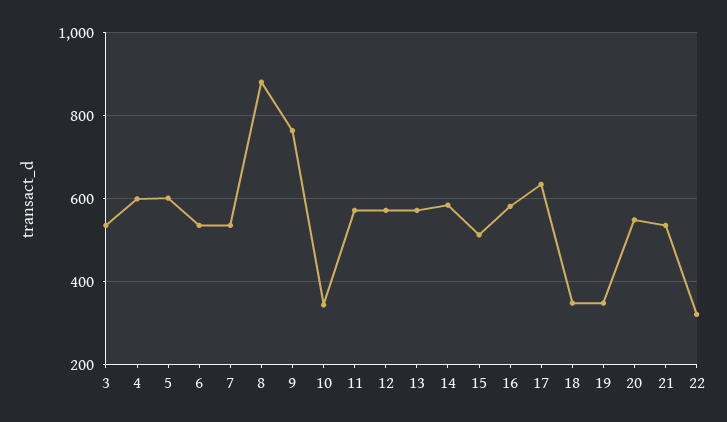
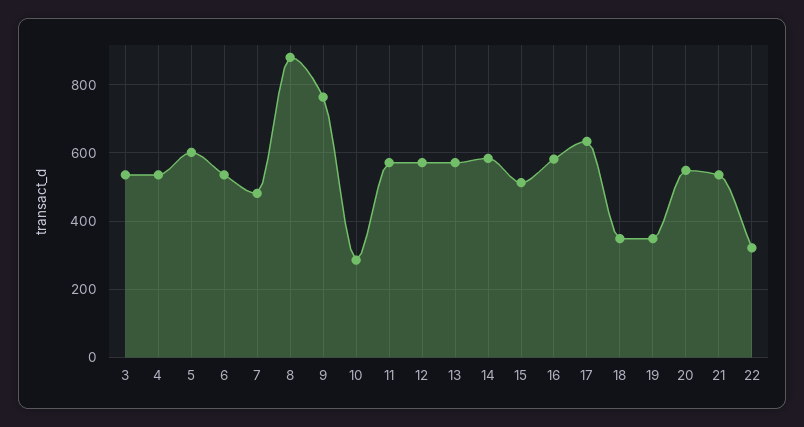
  {
    "3": 540,
-   "4": 600,
+   "4": 540,
    "5": 600,
    "6": 540,
-   "7": 540,
+   "7": 480,
    "8": 880,
    "9": 760,
-   "10": 340,
+   "10": 280,
    "11": 580,
    "12": 580,
    "13": 580,
    "14": 580,
    "15": 520,
    "16": 580,
    "17": 640,
    "18": 340,
    "19": 340,
    "20": 540,
    "21": 540,
    "22": 320
  }

